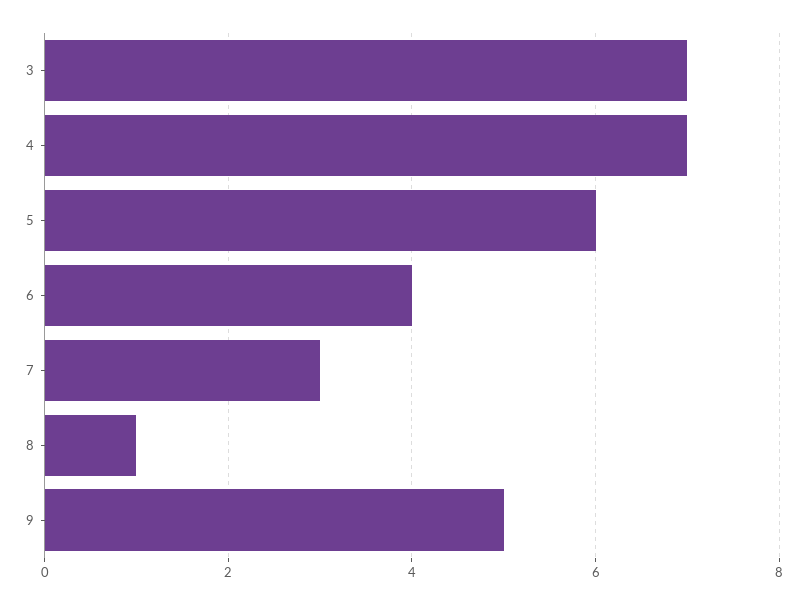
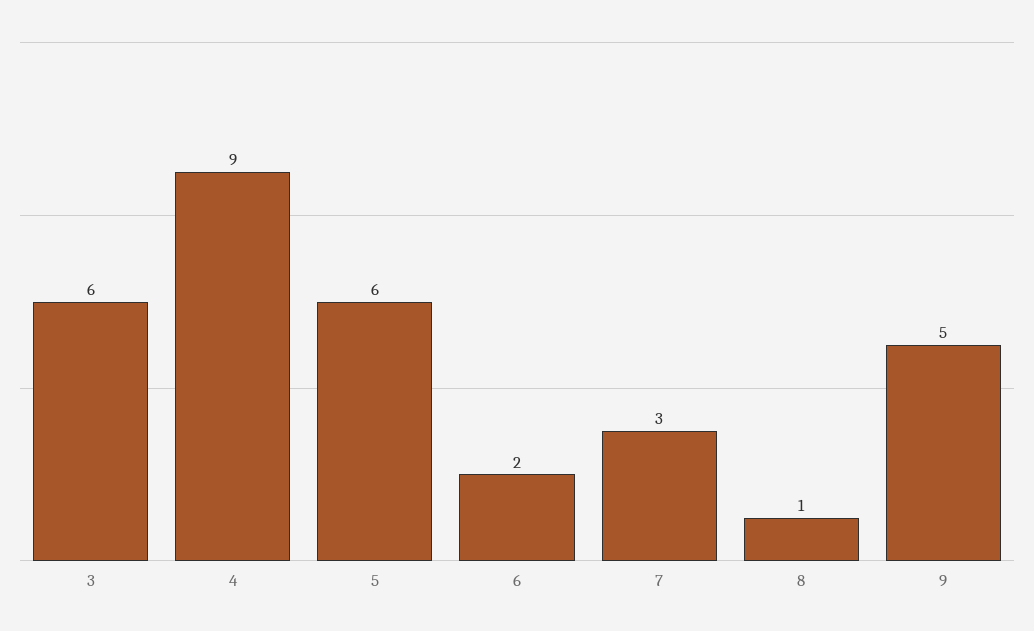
  {
-   "3": 7,
+   "3": 6,
-   "4": 7,
+   "4": 9,
    "5": 6,
-   "6": 4,
+   "6": 2,
    "7": 3,
    "8": 1,
    "9": 5
  }

